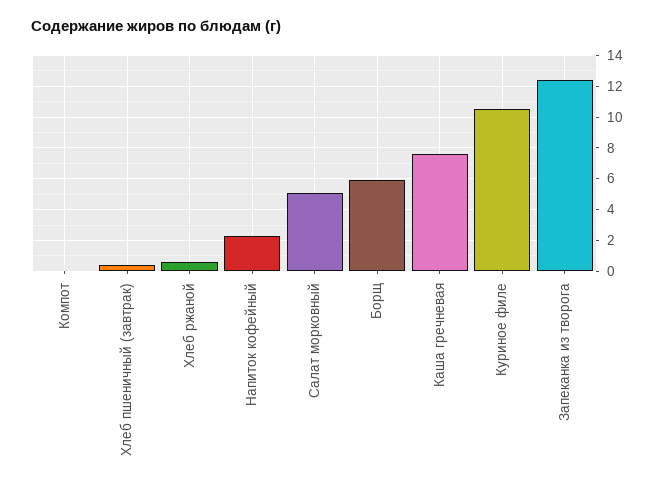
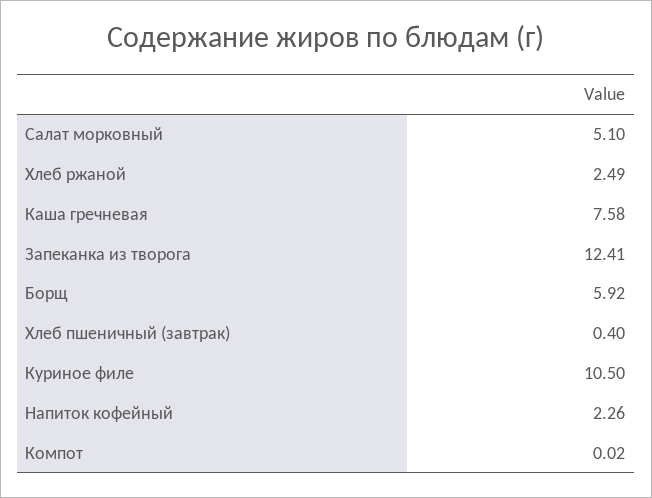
  {
    "Компот": 0.02,
    "Хлеб пшеничный (завтрак)": 0.4,
-   "Хлеб ржаной": 0.5,
+   "Хлеб ржаной": 2.49,
    "Напиток кофейный": 2.26,
    "Салат морковный": 5.1,
    "Борщ": 5.92,
    "Каша гречневая": 7.58,
    "Куриное филе": 10.5,
    "Запеканка из творога": 12.41
  }

